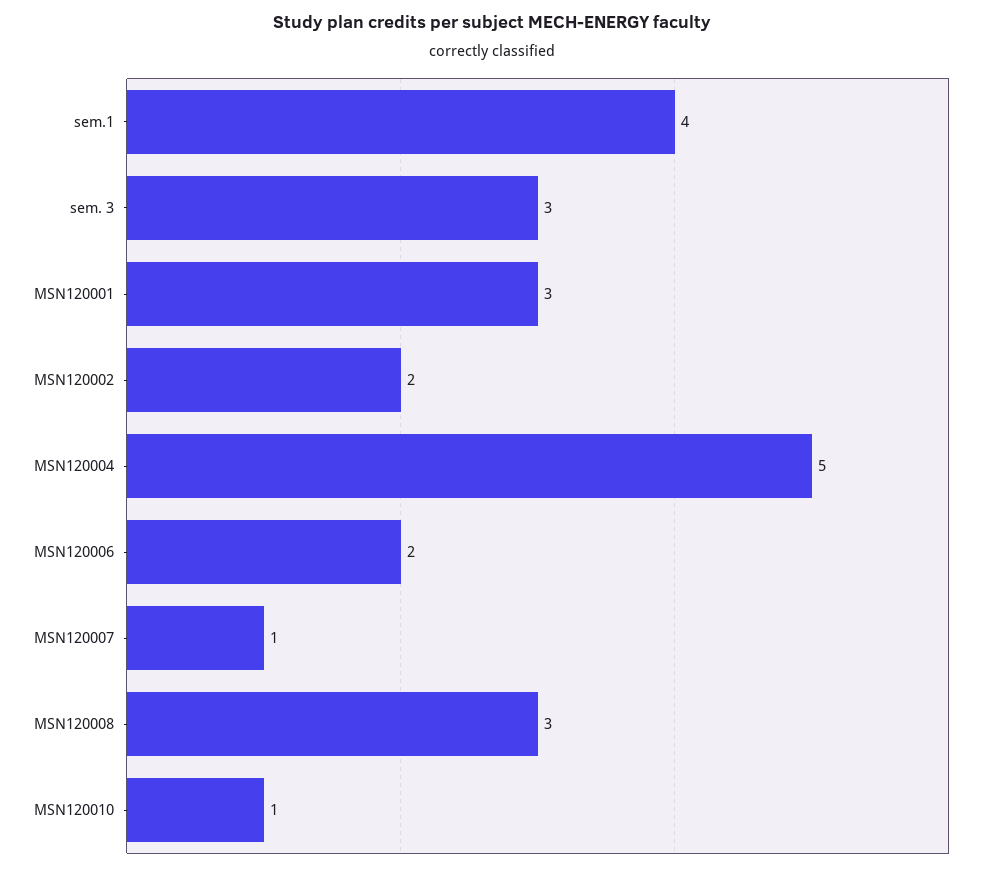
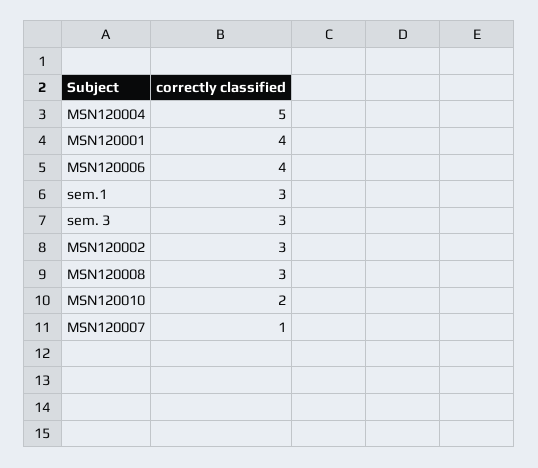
  {
-   "sem.1": 4,
+   "sem.1": 3,
    "sem. 3": 3,
-   "MSN120001": 3,
+   "MSN120001": 4,
-   "MSN120002": 2,
+   "MSN120002": 3,
    "MSN120004": 5,
-   "MSN120006": 2,
+   "MSN120006": 4,
    "MSN120007": 1,
    "MSN120008": 3,
-   "MSN120010": 1
+   "MSN120010": 2
  }

